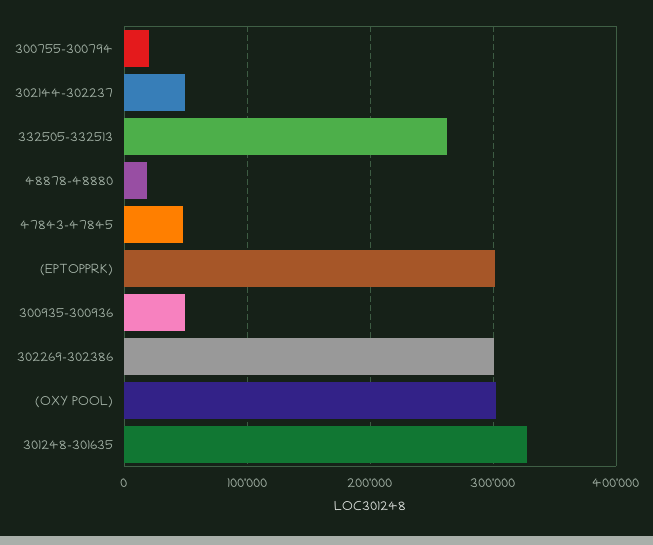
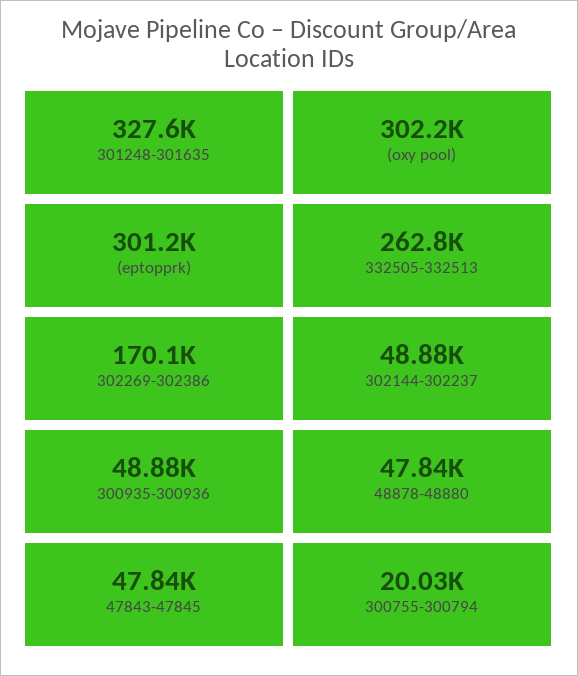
  {
    "300755-300794": 20030,
    "302144-302237": 48880,
    "332505-332513": 262800,
-   "48878-48880": 20000,
+   "48878-48880": 47840,
    "47843-47845": 47840,
    "(EPTOPPRK)": 301200,
    "300935-300936": 48880,
-   "302269-302386": 300000,
+   "302269-302386": 170100,
    "(OXY POOL)": 302200,
    "301248-301635": 327600
  }

